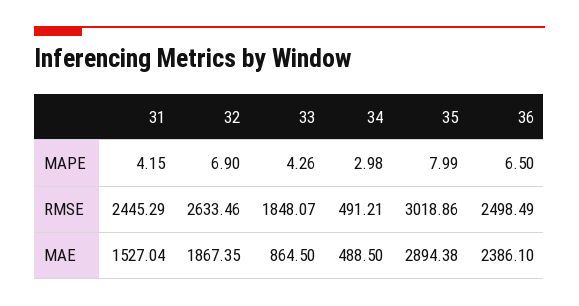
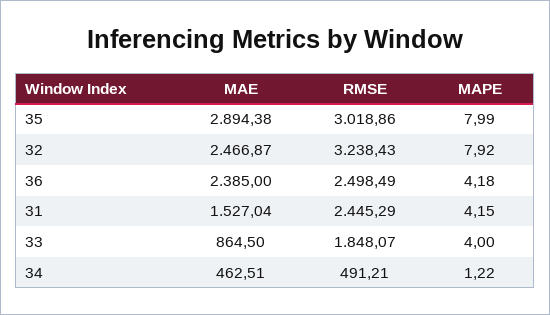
  {
    "31": {
      "MAPE": 4.15,
      "RMSE": 2445.29,
      "MAE": 1527.04
    },
    "32": {
-     "MAPE": 6.9,
+     "MAPE": 7.92,
-     "RMSE": 2633.46,
+     "RMSE": 3238.43,
-     "MAE": 1867.35
+     "MAE": 2466.87
    },
    "33": {
-     "MAPE": 4.26,
+     "MAPE": 4,
      "RMSE": 1848.07,
      "MAE": 864.5
    },
    "34": {
-     "MAPE": 2.98,
+     "MAPE": 1.22,
      "RMSE": 491.21,
-     "MAE": 488.5
+     "MAE": 462.51
    },
    "35": {
      "MAPE": 7.99,
      "RMSE": 3018.86,
      "MAE": 2894.38
    },
    "36": {
-     "MAPE": 6.5,
+     "MAPE": 4.18,
      "RMSE": 2498.49,
-     "MAE": 2386.1
+     "MAE": 2385
    }
  }

